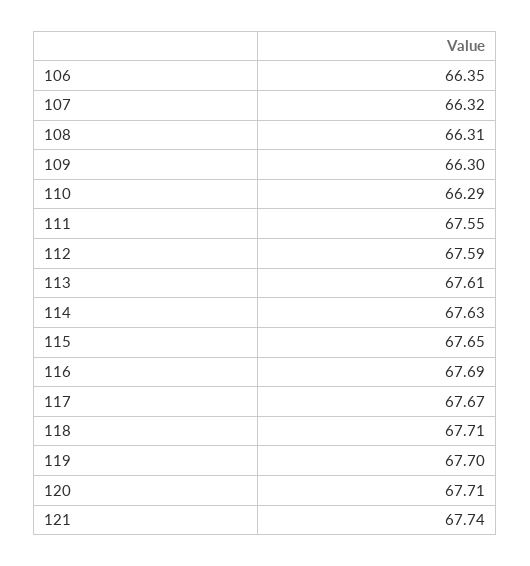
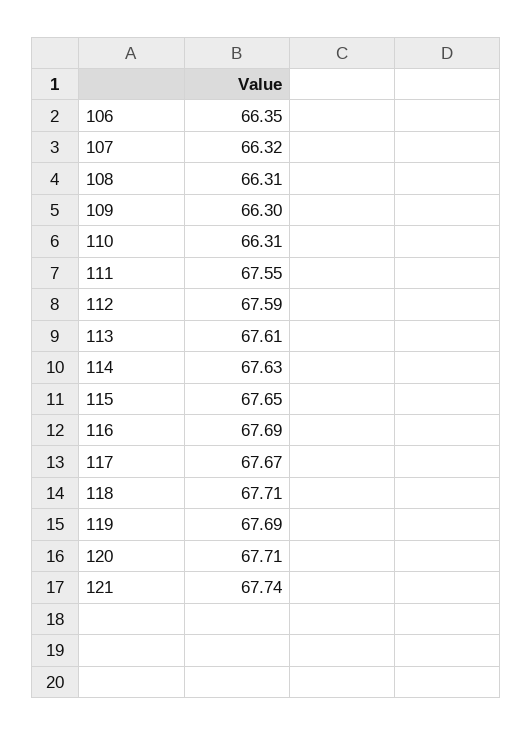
  {
    "106": 66.35,
    "107": 66.32,
    "108": 66.31,
    "109": 66.3,
-   "110": 66.29,
+   "110": 66.31,
    "111": 67.55,
    "112": 67.59,
    "113": 67.61,
    "114": 67.63,
    "115": 67.65,
    "116": 67.69,
    "117": 67.67,
    "118": 67.71,
-   "119": 67.7,
+   "119": 67.69,
    "120": 67.71,
    "121": 67.74
  }

